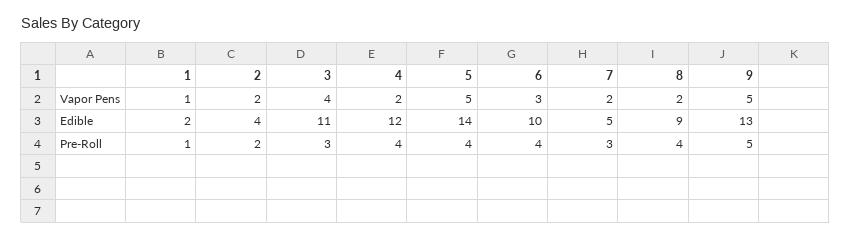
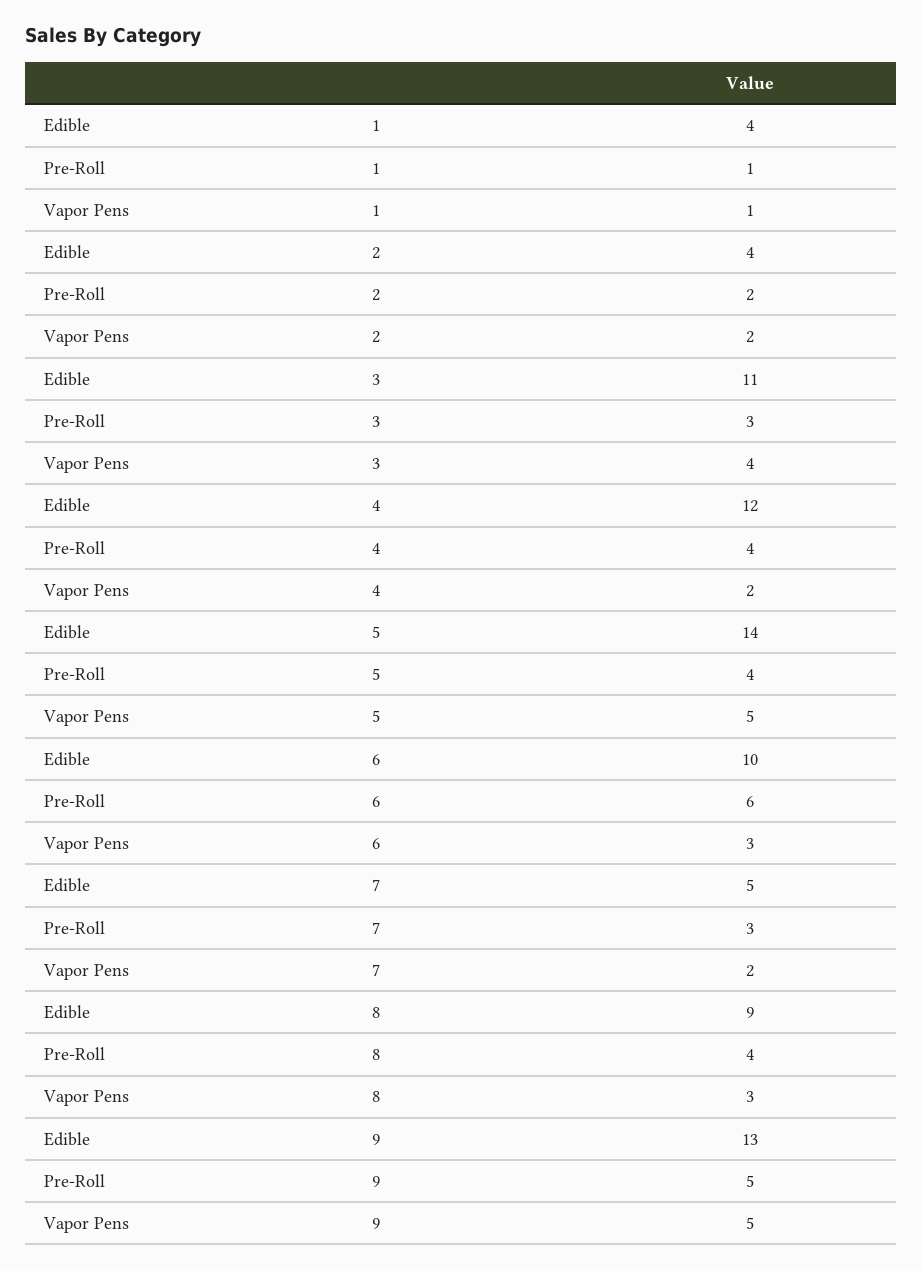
  {
    "1": {
      "Vapor Pens": 1,
-     "Edible": 2,
+     "Edible": 4,
      "Pre-Roll": 1
    },
    "2": {
      "Vapor Pens": 2,
      "Edible": 4,
      "Pre-Roll": 2
    },
    "3": {
      "Vapor Pens": 4,
      "Edible": 11,
      "Pre-Roll": 3
    },
    "4": {
      "Vapor Pens": 2,
      "Edible": 12,
      "Pre-Roll": 4
    },
    "5": {
      "Vapor Pens": 5,
      "Edible": 14,
      "Pre-Roll": 4
    },
    "6": {
      "Vapor Pens": 3,
      "Edible": 10,
-     "Pre-Roll": 4
+     "Pre-Roll": 6
    },
    "7": {
      "Vapor Pens": 2,
      "Edible": 5,
      "Pre-Roll": 3
    },
    "8": {
-     "Vapor Pens": 2,
+     "Vapor Pens": 3,
      "Edible": 9,
      "Pre-Roll": 4
    },
    "9": {
      "Vapor Pens": 5,
      "Edible": 13,
      "Pre-Roll": 5
    }
  }

